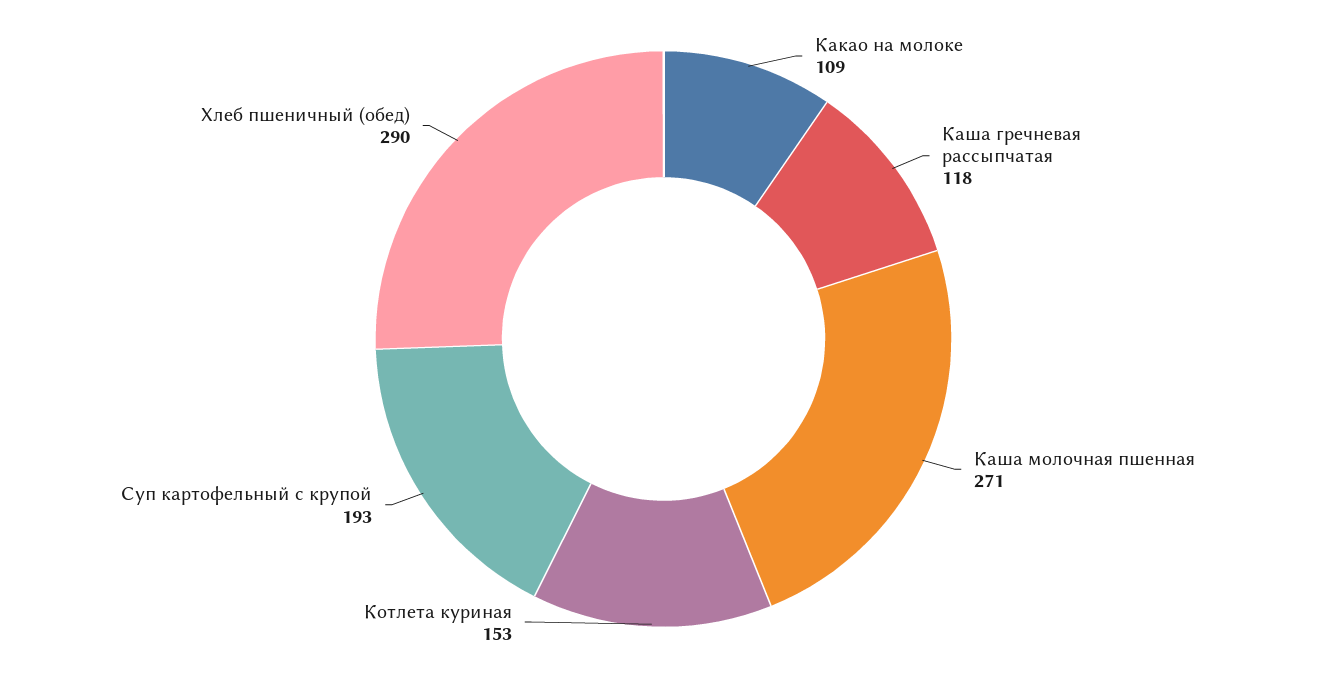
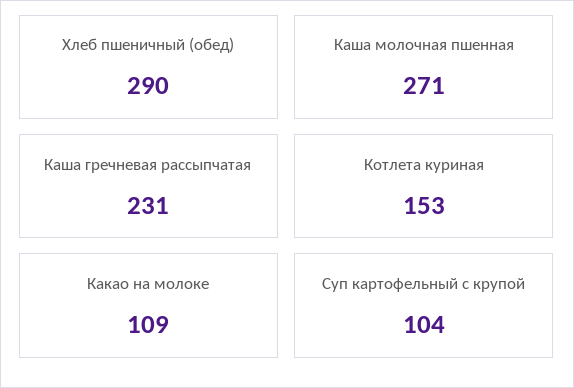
  {
    "Какао на молоке": 109,
-   "Каша гречневая рассыпчатая": 118,
+   "Каша гречневая рассыпчатая": 231,
    "Каша молочная пшенная": 271,
    "Котлета куриная": 153,
-   "Суп картофельный с крупой": 193,
+   "Суп картофельный с крупой": 104,
    "Хлеб пшеничный (обед)": 290
  }

